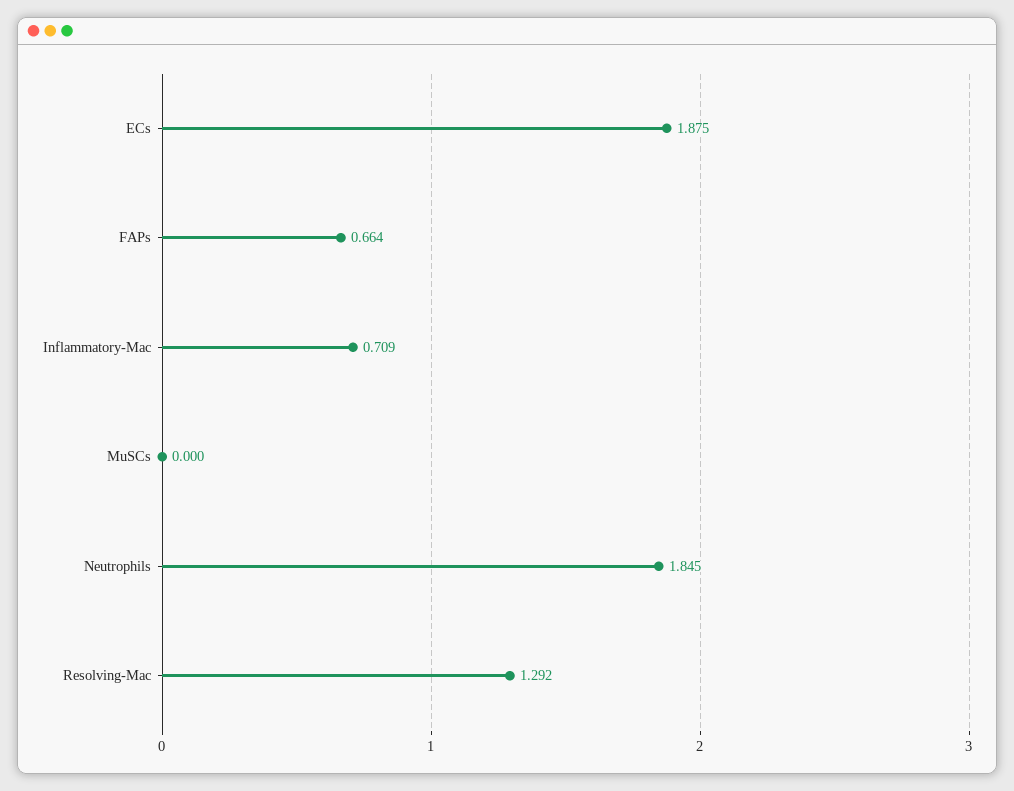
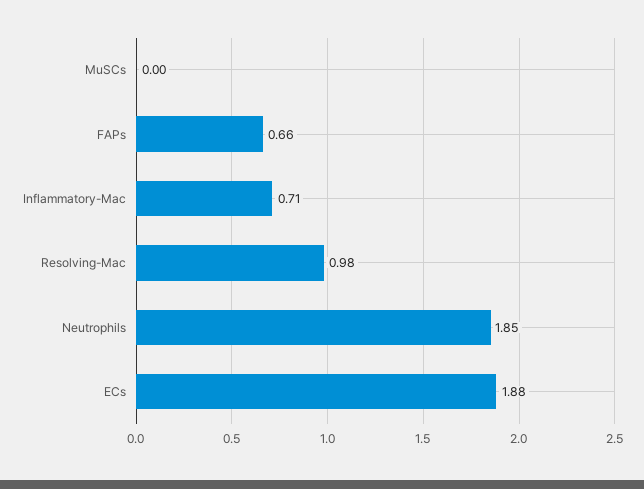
  {
    "ECs": 1.875,
    "FAPs": 0.664,
    "Inflammatory-Mac": 0.709,
    "MuSCs": 0,
    "Neutrophils": 1.845,
-   "Resolving-Mac": 1.292
+   "Resolving-Mac": 0.98
  }

